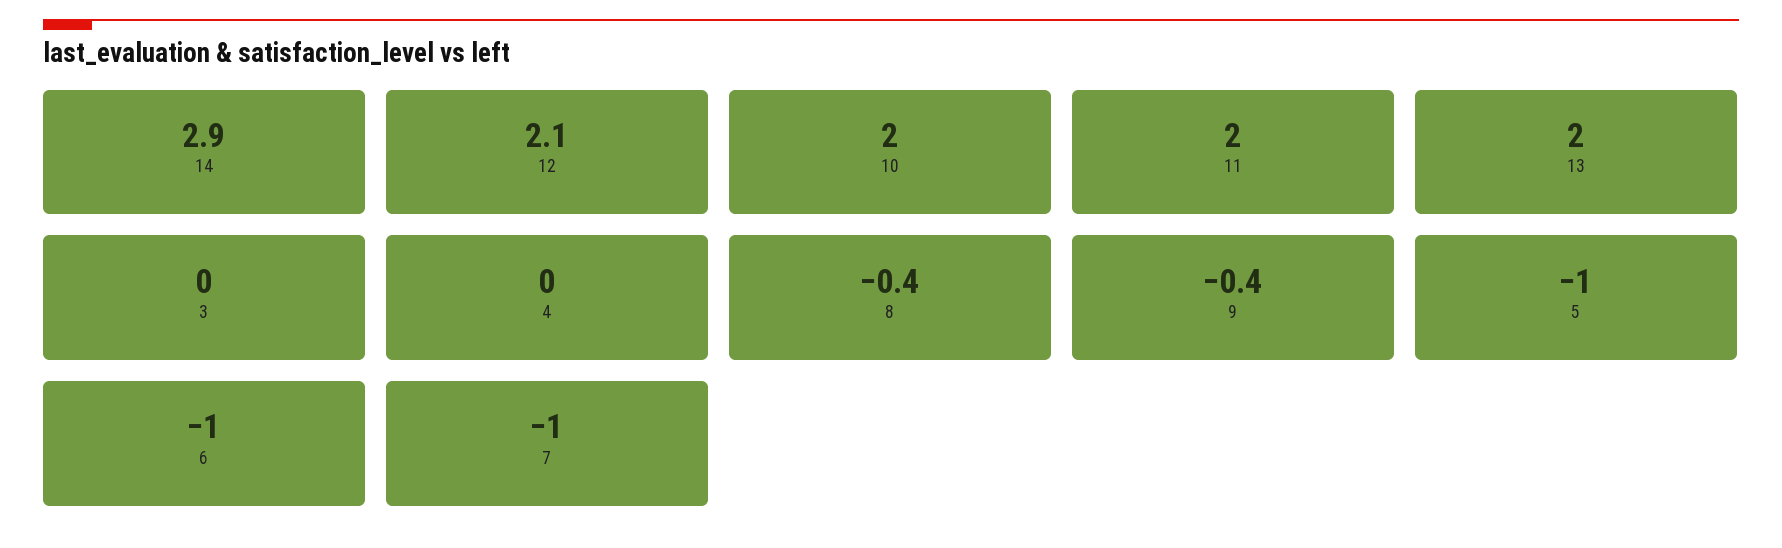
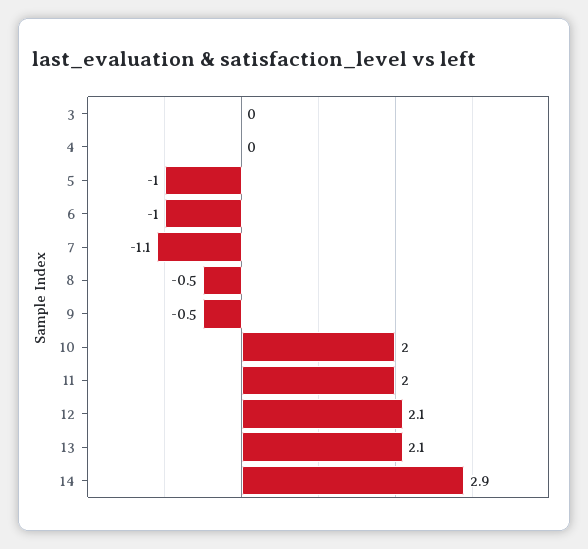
  {
    "14": 2.9,
    "12": 2.1,
    "10": 2,
    "11": 2,
-   "13": 2,
+   "13": 2.1,
    "3": 0,
    "4": 0,
-   "8": -0.4,
+   "8": -0.5,
-   "9": -0.4,
+   "9": -0.5,
    "5": -1,
    "6": -1,
-   "7": -1
+   "7": -1.1
  }

